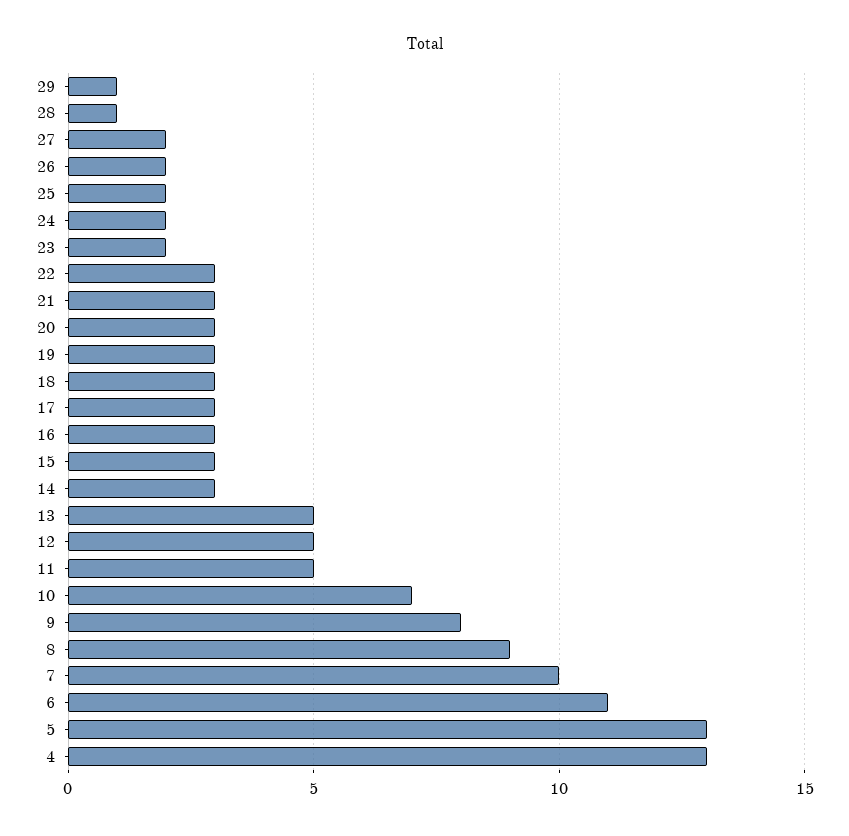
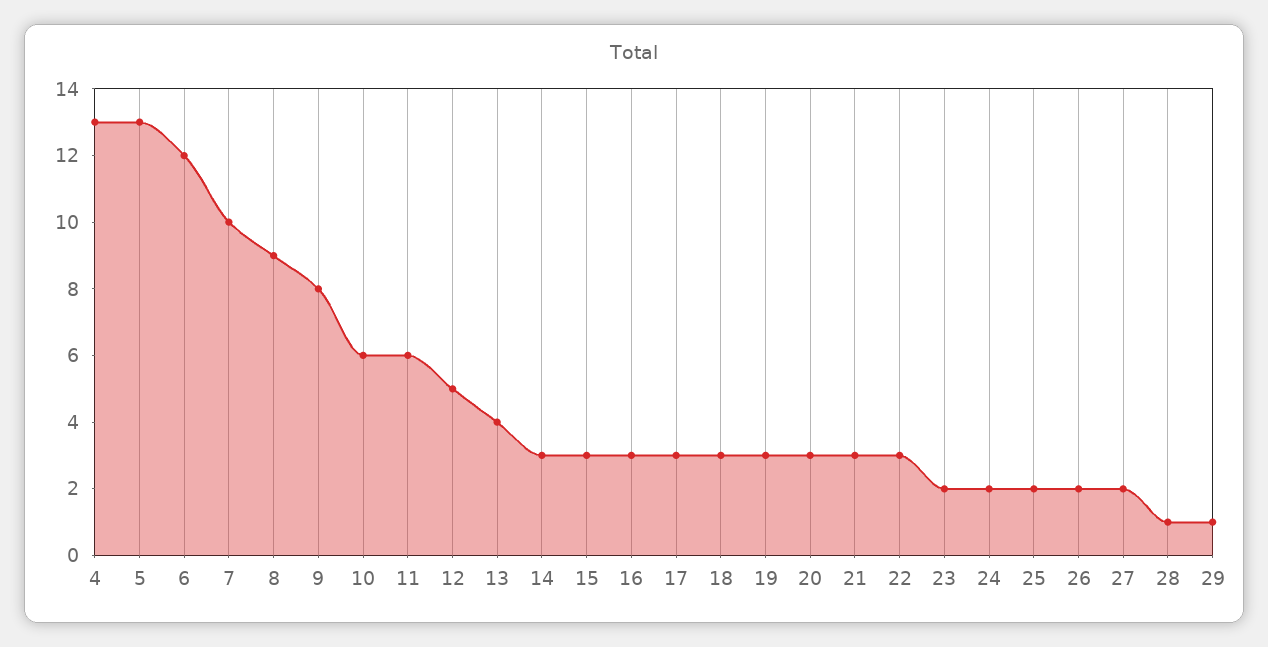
  {
    "29": 1,
    "28": 1,
    "27": 2,
    "26": 2,
    "25": 2,
    "24": 2,
    "23": 2,
    "22": 3,
    "21": 3,
    "20": 3,
    "19": 3,
    "18": 3,
    "17": 3,
    "16": 3,
    "15": 3,
    "14": 3,
-   "13": 5,
+   "13": 4,
    "12": 5,
-   "11": 5,
+   "11": 6,
-   "10": 7,
+   "10": 6,
    "9": 8,
    "8": 9,
    "7": 10,
-   "6": 11,
+   "6": 12,
    "5": 13,
    "4": 13
  }

